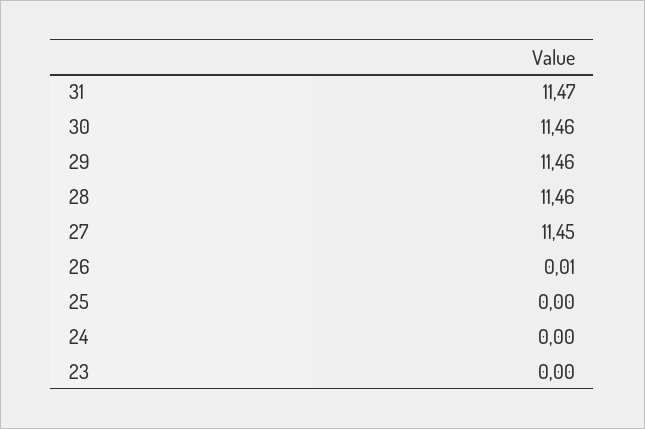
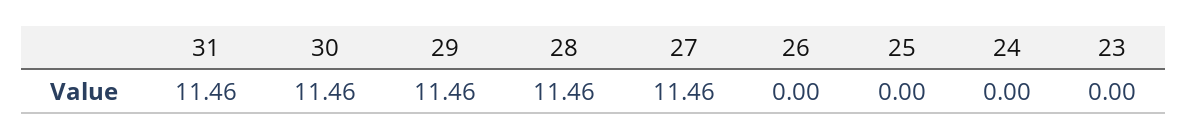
  {
-   "31": 11.47,
+   "31": 11.46,
    "30": 11.46,
    "29": 11.46,
    "28": 11.46,
-   "27": 11.45,
+   "27": 11.46,
-   "26": 0.01,
+   "26": 0,
    "25": 0,
    "24": 0,
    "23": 0
  }

